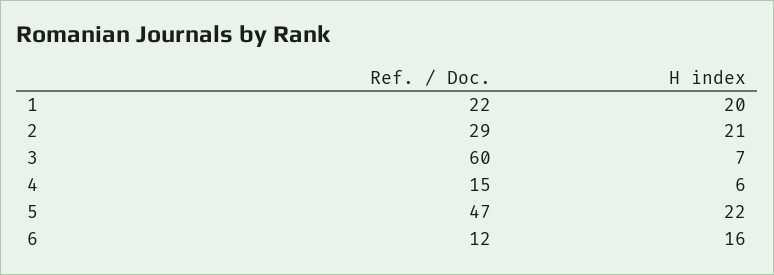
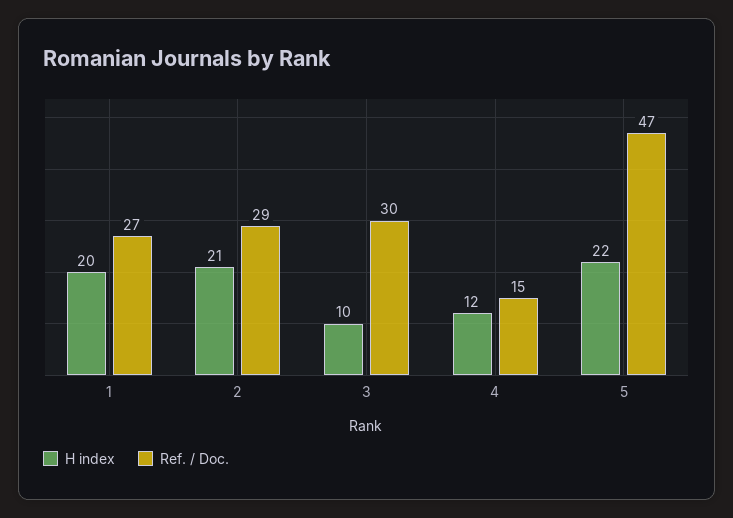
  {
    "Ref. / Doc.": {
-     "1": 22,
+     "1": 27,
      "2": 29,
-     "3": 60,
+     "3": 30,
      "4": 15,
-     "5": 47,
+     "5": 47
-     "6": 12
    },
    "H index": {
      "1": 20,
      "2": 21,
-     "3": 7,
+     "3": 10,
-     "4": 6,
+     "4": 12,
-     "5": 22,
+     "5": 22
-     "6": 16
    }
  }

